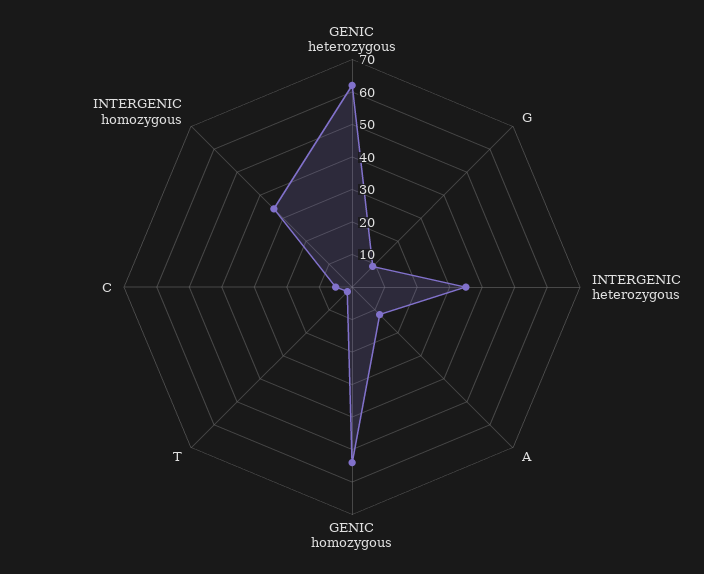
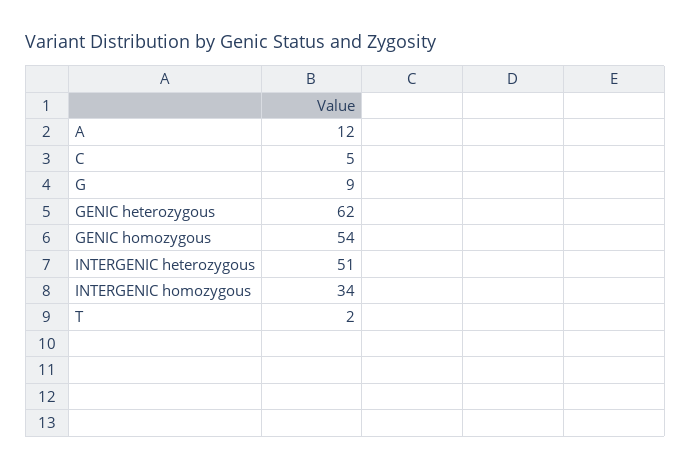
  {
    "GENIC heterozygous": 62,
    "G": 9,
-   "INTERGENIC heterozygous": 35,
+   "INTERGENIC heterozygous": 51,
    "A": 12,
    "GENIC homozygous": 54,
    "T": 2,
    "C": 5,
    "INTERGENIC homozygous": 34
  }

